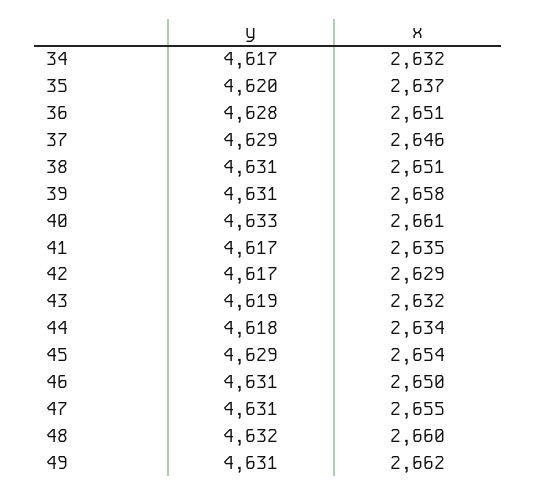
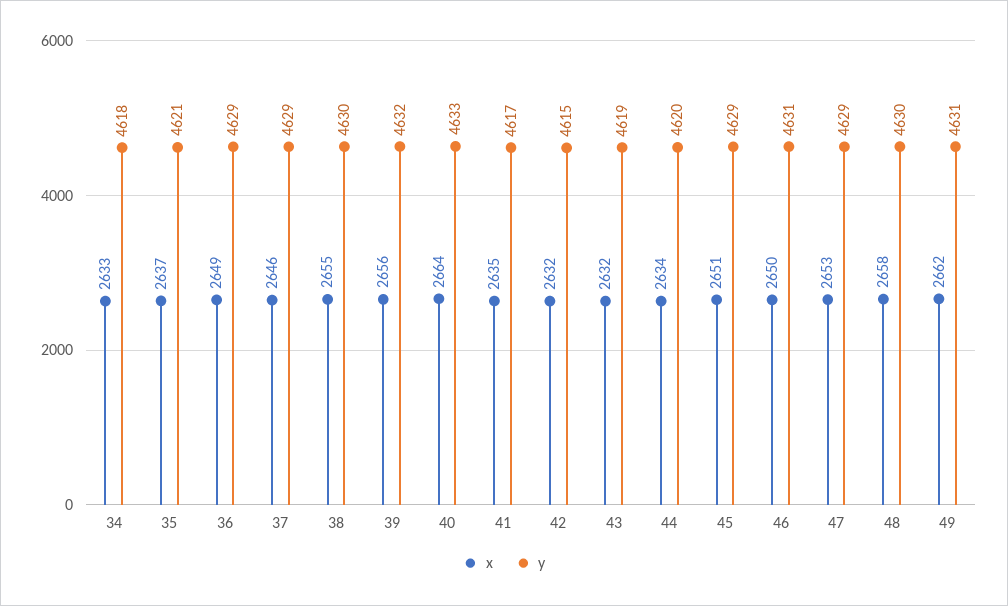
  {
    "y": {
-     "34": 4617,
+     "34": 4618,
-     "35": 4620,
+     "35": 4621,
-     "36": 4628,
+     "36": 4629,
      "37": 4629,
-     "38": 4631,
+     "38": 4630,
-     "39": 4631,
+     "39": 4632,
      "40": 4633,
      "41": 4617,
-     "42": 4617,
+     "42": 4615,
      "43": 4619,
-     "44": 4618,
+     "44": 4620,
      "45": 4629,
      "46": 4631,
-     "47": 4631,
+     "47": 4629,
-     "48": 4632,
+     "48": 4630,
      "49": 4631
    },
    "x": {
-     "34": 2632,
+     "34": 2633,
      "35": 2637,
-     "36": 2651,
+     "36": 2649,
      "37": 2646,
-     "38": 2651,
+     "38": 2655,
-     "39": 2658,
+     "39": 2656,
-     "40": 2661,
+     "40": 2664,
      "41": 2635,
-     "42": 2629,
+     "42": 2632,
      "43": 2632,
      "44": 2634,
-     "45": 2654,
+     "45": 2651,
      "46": 2650,
-     "47": 2655,
+     "47": 2653,
-     "48": 2660,
+     "48": 2658,
      "49": 2662
    }
  }

